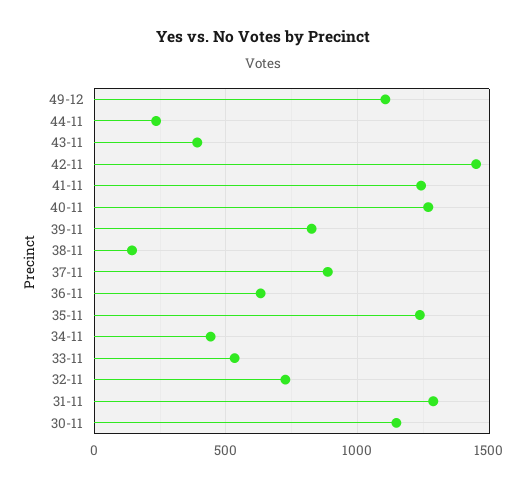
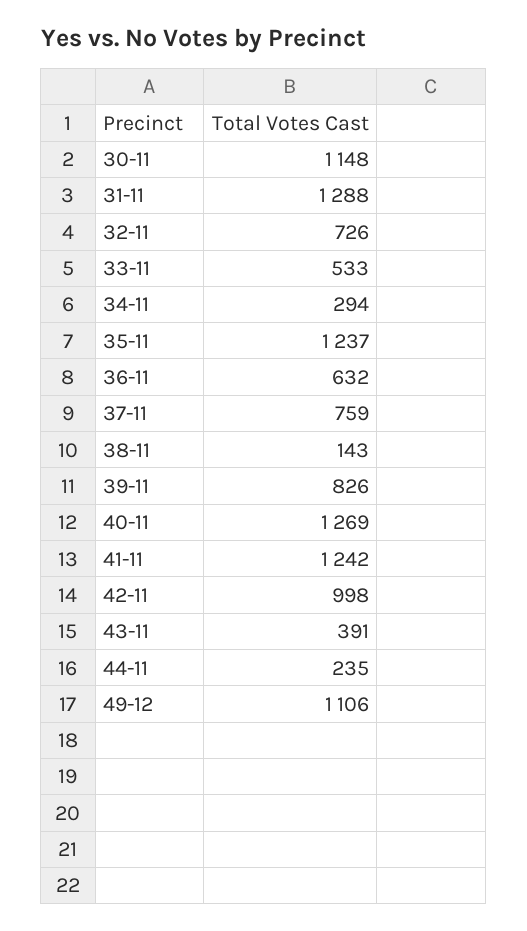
  {
    "49-12": 1106,
    "44-11": 235,
    "43-11": 391,
-   "42-11": 1450,
+   "42-11": 998,
    "41-11": 1242,
    "40-11": 1269,
    "39-11": 826,
    "38-11": 143,
-   "37-11": 900,
+   "37-11": 759,
    "36-11": 632,
    "35-11": 1237,
-   "34-11": 450,
+   "34-11": 294,
    "33-11": 533,
    "32-11": 726,
    "31-11": 1288,
    "30-11": 1148
  }

